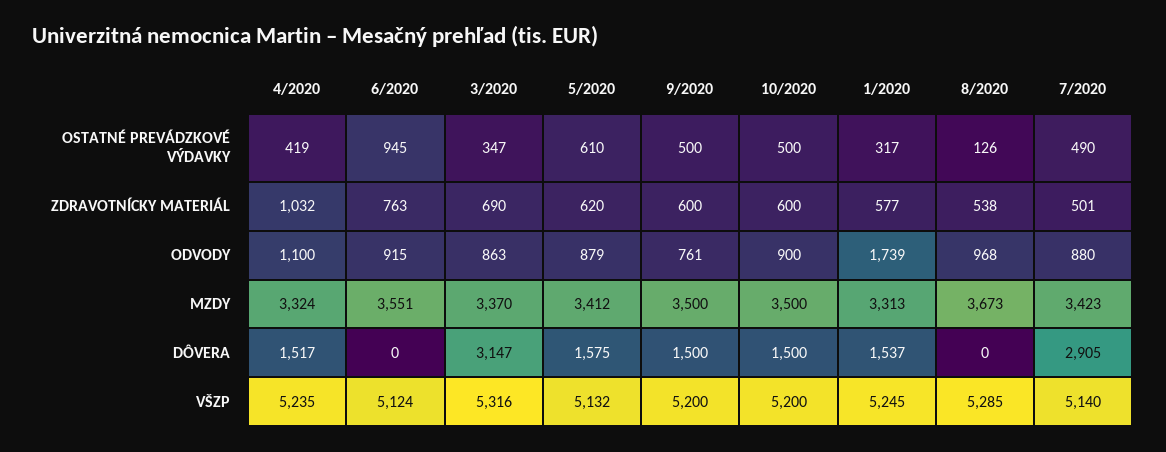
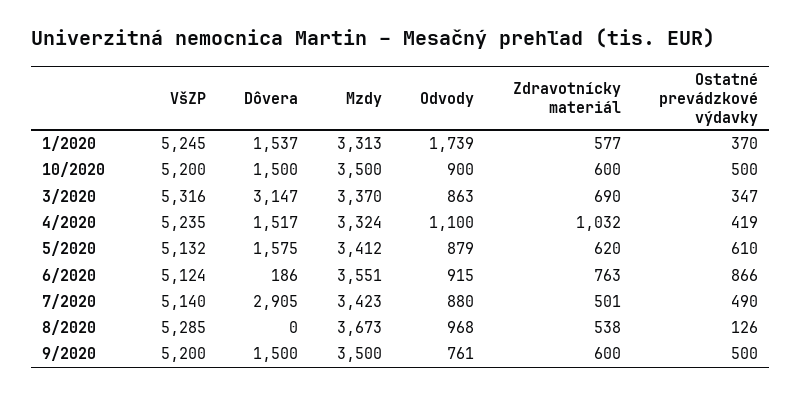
  {
    "4/2020": {
      "OSTATNÉ PREVÁDZKOVÉ VÝDAVKY": 419,
      "ZDRAVOTNÍCKY MATERIÁL": 1032,
      "ODVODY": 1100,
      "MZDY": 3324,
      "DÔVERA": 1517,
      "VŠZP": 5235
    },
    "6/2020": {
-     "OSTATNÉ PREVÁDZKOVÉ VÝDAVKY": 945,
+     "OSTATNÉ PREVÁDZKOVÉ VÝDAVKY": 866,
      "ZDRAVOTNÍCKY MATERIÁL": 763,
      "ODVODY": 915,
      "MZDY": 3551,
-     "DÔVERA": 0,
+     "DÔVERA": 186,
      "VŠZP": 5124
    },
    "3/2020": {
      "OSTATNÉ PREVÁDZKOVÉ VÝDAVKY": 347,
      "ZDRAVOTNÍCKY MATERIÁL": 690,
      "ODVODY": 863,
      "MZDY": 3370,
      "DÔVERA": 3147,
      "VŠZP": 5316
    },
    "5/2020": {
      "OSTATNÉ PREVÁDZKOVÉ VÝDAVKY": 610,
      "ZDRAVOTNÍCKY MATERIÁL": 620,
      "ODVODY": 879,
      "MZDY": 3412,
      "DÔVERA": 1575,
      "VŠZP": 5132
    },
    "9/2020": {
      "OSTATNÉ PREVÁDZKOVÉ VÝDAVKY": 500,
      "ZDRAVOTNÍCKY MATERIÁL": 600,
      "ODVODY": 761,
      "MZDY": 3500,
      "DÔVERA": 1500,
      "VŠZP": 5200
    },
    "10/2020": {
      "OSTATNÉ PREVÁDZKOVÉ VÝDAVKY": 500,
      "ZDRAVOTNÍCKY MATERIÁL": 600,
      "ODVODY": 900,
      "MZDY": 3500,
      "DÔVERA": 1500,
      "VŠZP": 5200
    },
    "1/2020": {
-     "OSTATNÉ PREVÁDZKOVÉ VÝDAVKY": 317,
+     "OSTATNÉ PREVÁDZKOVÉ VÝDAVKY": 370,
      "ZDRAVOTNÍCKY MATERIÁL": 577,
      "ODVODY": 1739,
      "MZDY": 3313,
      "DÔVERA": 1537,
      "VŠZP": 5245
    },
    "8/2020": {
      "OSTATNÉ PREVÁDZKOVÉ VÝDAVKY": 126,
      "ZDRAVOTNÍCKY MATERIÁL": 538,
      "ODVODY": 968,
      "MZDY": 3673,
      "DÔVERA": 0,
      "VŠZP": 5285
    },
    "7/2020": {
      "OSTATNÉ PREVÁDZKOVÉ VÝDAVKY": 490,
      "ZDRAVOTNÍCKY MATERIÁL": 501,
      "ODVODY": 880,
      "MZDY": 3423,
      "DÔVERA": 2905,
      "VŠZP": 5140
    }
  }

